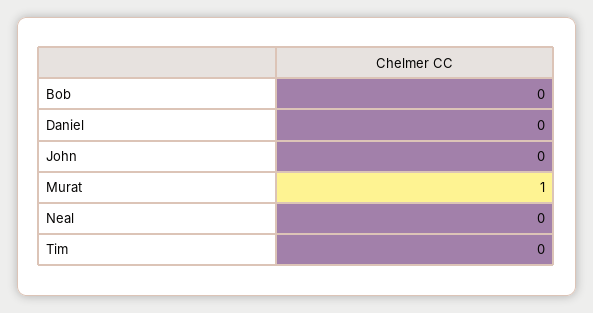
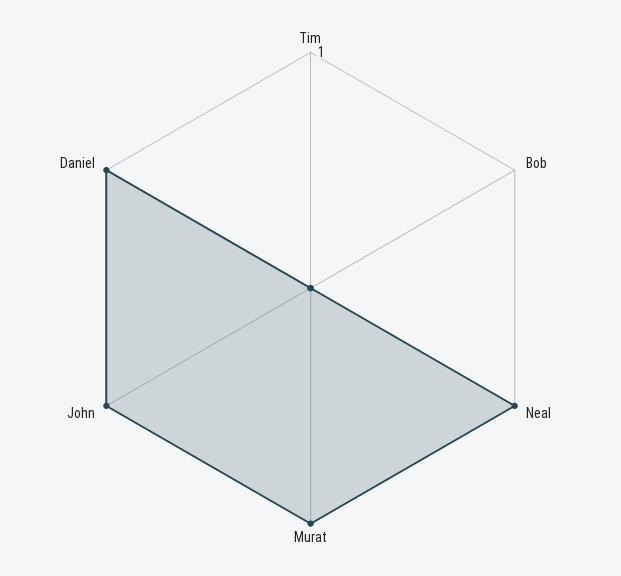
  {
    "Bob": 0,
-   "Daniel": 0,
+   "Daniel": 1,
-   "John": 0,
+   "John": 1,
    "Murat": 1,
-   "Neal": 0,
+   "Neal": 1,
    "Tim": 0
  }

